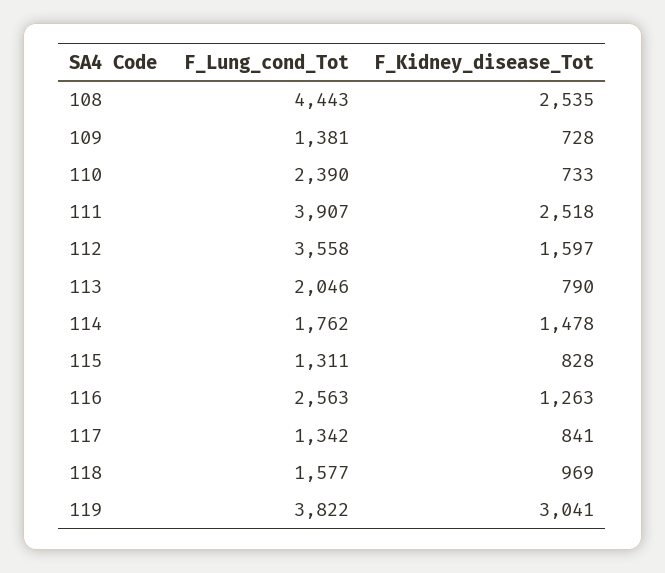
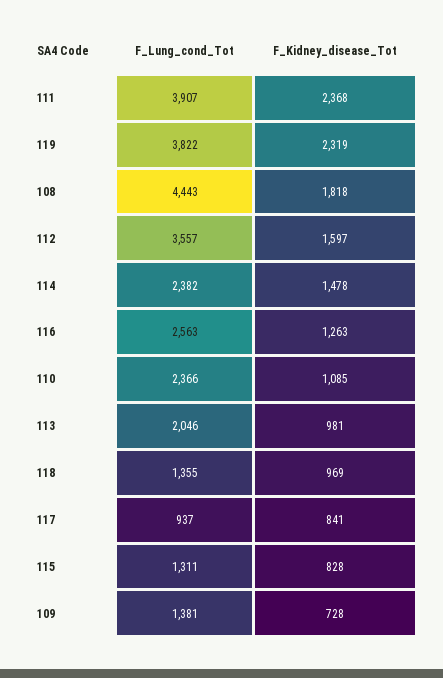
  {
    "F_Lung_cond_Tot": {
      "108": 4443,
      "109": 1381,
-     "110": 2390,
+     "110": 2366,
      "111": 3907,
-     "112": 3558,
+     "112": 3557,
      "113": 2046,
-     "114": 1762,
+     "114": 2382,
      "115": 1311,
      "116": 2563,
-     "117": 1342,
+     "117": 937,
-     "118": 1577,
+     "118": 1355,
      "119": 3822
    },
    "F_Kidney_disease_Tot": {
-     "108": 2535,
+     "108": 1818,
      "109": 728,
-     "110": 733,
+     "110": 1085,
-     "111": 2518,
+     "111": 2368,
      "112": 1597,
-     "113": 790,
+     "113": 981,
      "114": 1478,
      "115": 828,
      "116": 1263,
      "117": 841,
      "118": 969,
-     "119": 3041
+     "119": 2319
    }
  }

